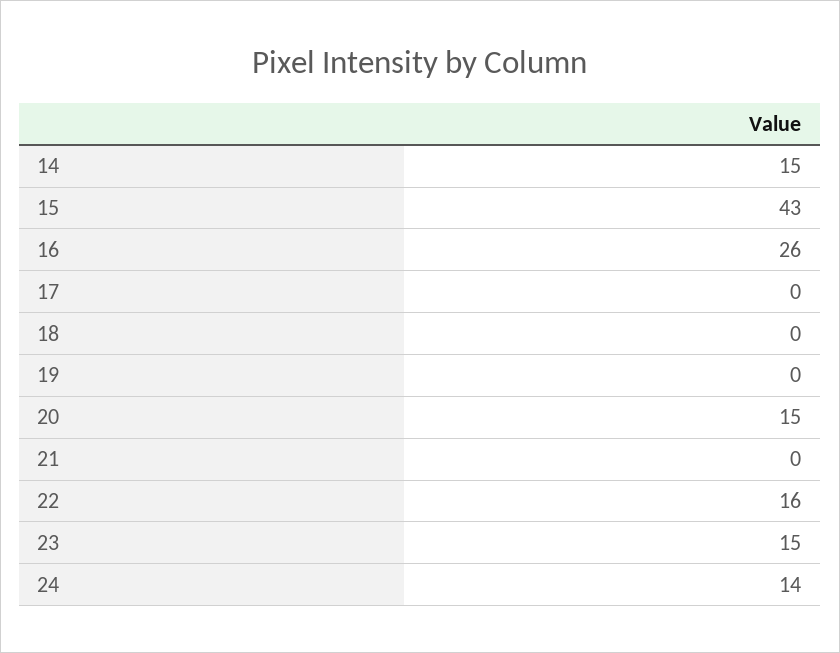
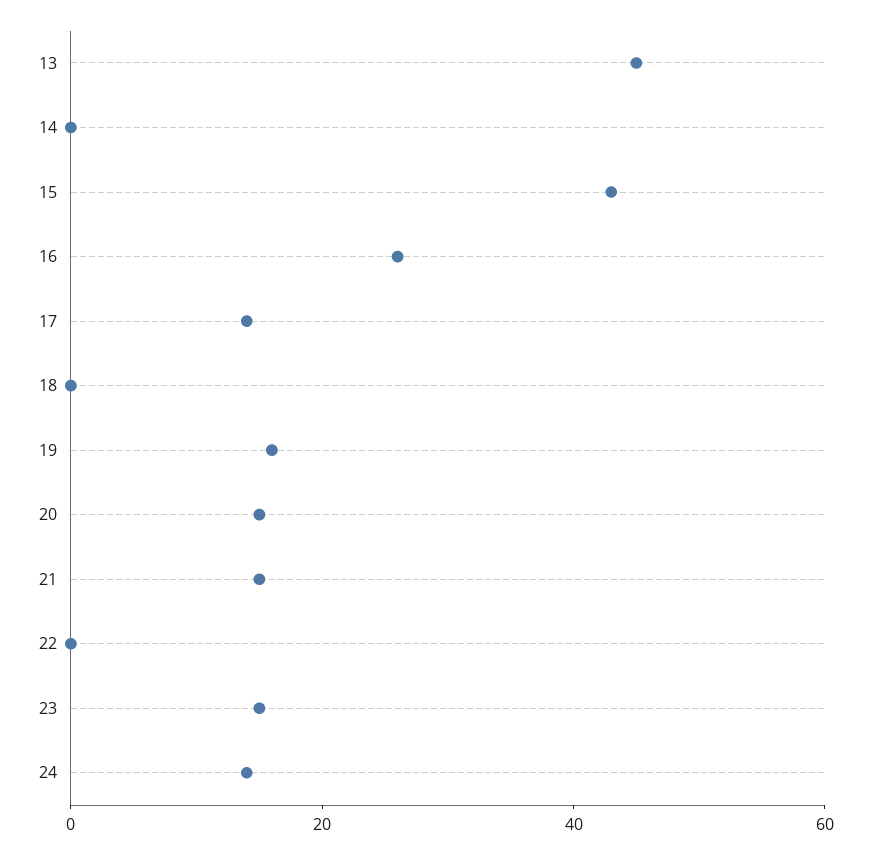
  {
-   "14": 15,
+   "14": 0,
    "15": 43,
    "16": 26,
-   "17": 0,
+   "17": 15,
    "18": 0,
-   "19": 0,
+   "19": 15,
    "20": 15,
-   "21": 0,
+   "21": 15,
-   "22": 16,
+   "22": 0,
    "23": 15,
-   "24": 14
+   "24": 14,
+   "13": 45
  }

